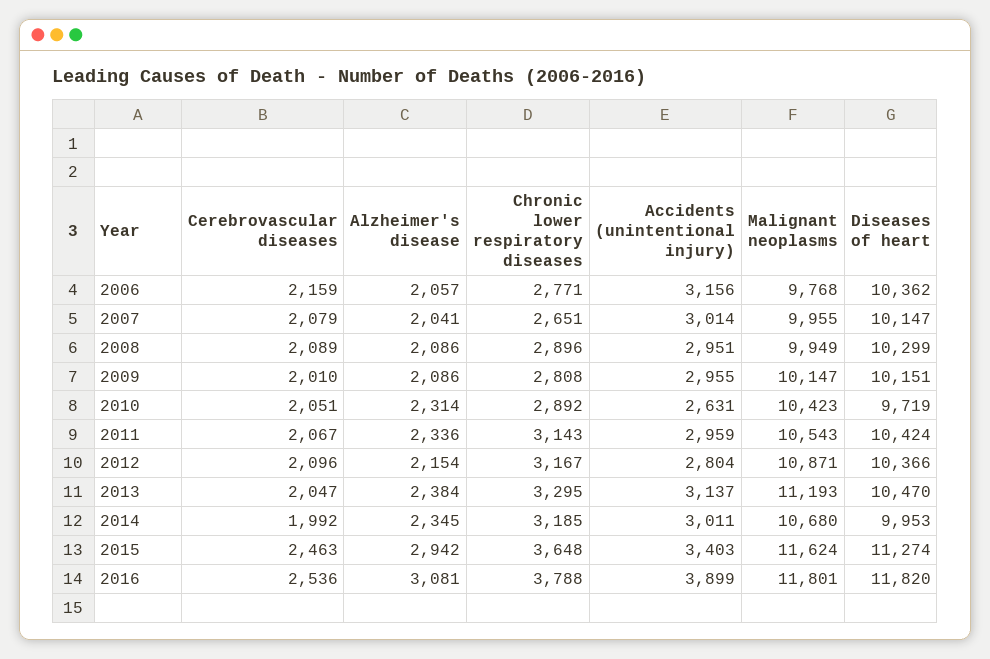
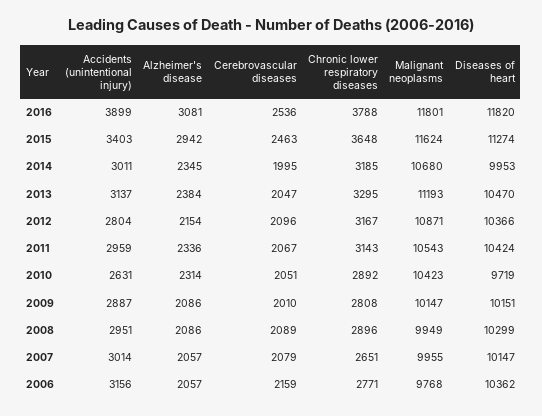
  {
    "Cerebrovascular diseases": {
      "2006": 2159,
      "2007": 2079,
      "2008": 2089,
      "2009": 2010,
      "2010": 2051,
      "2011": 2067,
      "2012": 2096,
      "2013": 2047,
-     "2014": 1992,
+     "2014": 1995,
      "2015": 2463,
      "2016": 2536
    },
    "Alzheimer's disease": {
      "2006": 2057,
-     "2007": 2041,
+     "2007": 2057,
      "2008": 2086,
      "2009": 2086,
      "2010": 2314,
      "2011": 2336,
      "2012": 2154,
      "2013": 2384,
      "2014": 2345,
      "2015": 2942,
      "2016": 3081
    },
    "Chronic lower respiratory diseases": {
      "2006": 2771,
      "2007": 2651,
      "2008": 2896,
      "2009": 2808,
      "2010": 2892,
      "2011": 3143,
      "2012": 3167,
      "2013": 3295,
      "2014": 3185,
      "2015": 3648,
      "2016": 3788
    },
    "Accidents (unintentional injury)": {
      "2006": 3156,
      "2007": 3014,
      "2008": 2951,
-     "2009": 2955,
+     "2009": 2887,
      "2010": 2631,
      "2011": 2959,
      "2012": 2804,
      "2013": 3137,
      "2014": 3011,
      "2015": 3403,
      "2016": 3899
    },
    "Malignant neoplasms": {
      "2006": 9768,
      "2007": 9955,
      "2008": 9949,
      "2009": 10147,
      "2010": 10423,
      "2011": 10543,
      "2012": 10871,
      "2013": 11193,
      "2014": 10680,
      "2015": 11624,
      "2016": 11801
    },
    "Diseases of heart": {
      "2006": 10362,
      "2007": 10147,
      "2008": 10299,
      "2009": 10151,
      "2010": 9719,
      "2011": 10424,
      "2012": 10366,
      "2013": 10470,
      "2014": 9953,
      "2015": 11274,
      "2016": 11820
    }
  }

